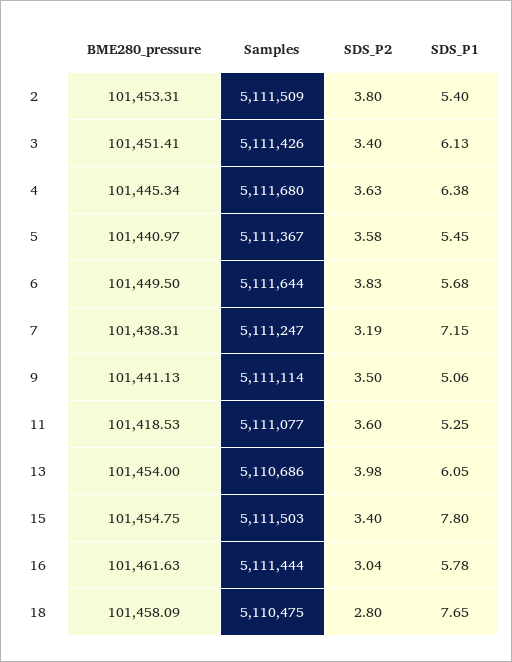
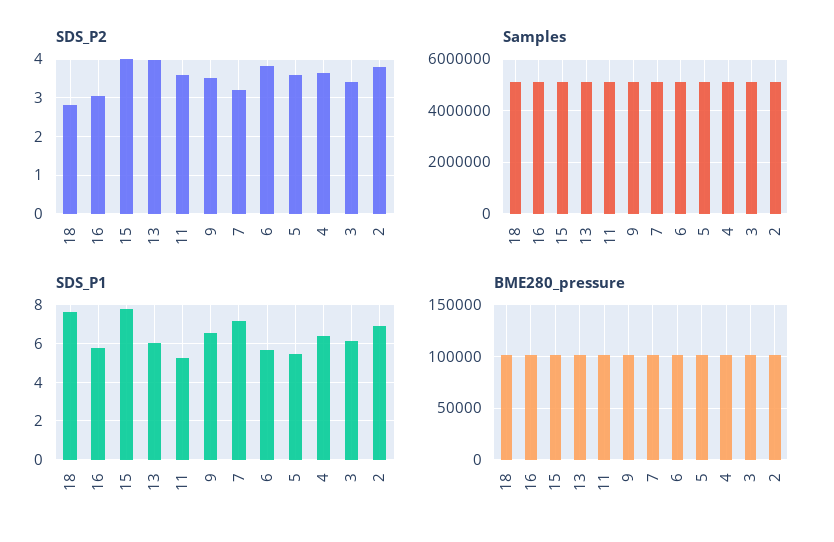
  {
    "BME280_pressure": {
      "2": 101453.31,
      "3": 101451.41,
      "4": 101445.34,
      "5": 101440.97,
      "6": 101449.5,
      "7": 101438.31,
      "9": 101441.13,
      "11": 101418.53,
      "13": 101454,
      "15": 101454.75,
      "16": 101461.63,
      "18": 101458.09
    },
    "Samples": {
      "2": 5111509,
      "3": 5111426,
      "4": 5111680,
      "5": 5111367,
      "6": 5111644,
      "7": 5111247,
      "9": 5111114,
      "11": 5111077,
      "13": 5110686,
      "15": 5111503,
      "16": 5111444,
      "18": 5110475
    },
    "SDS_P2": {
      "2": 3.8,
      "3": 3.4,
      "4": 3.63,
      "5": 3.58,
      "6": 3.83,
      "7": 3.19,
      "9": 3.5,
      "11": 3.6,
      "13": 3.98,
-     "15": 3.4,
+     "15": 4,
      "16": 3.04,
      "18": 2.8
    },
    "SDS_P1": {
-     "2": 5.4,
+     "2": 7,
      "3": 6.13,
      "4": 6.38,
      "5": 5.45,
      "6": 5.68,
      "7": 7.15,
-     "9": 5.06,
+     "9": 6.5,
      "11": 5.25,
      "13": 6.05,
      "15": 7.8,
      "16": 5.78,
      "18": 7.65
    }
  }

